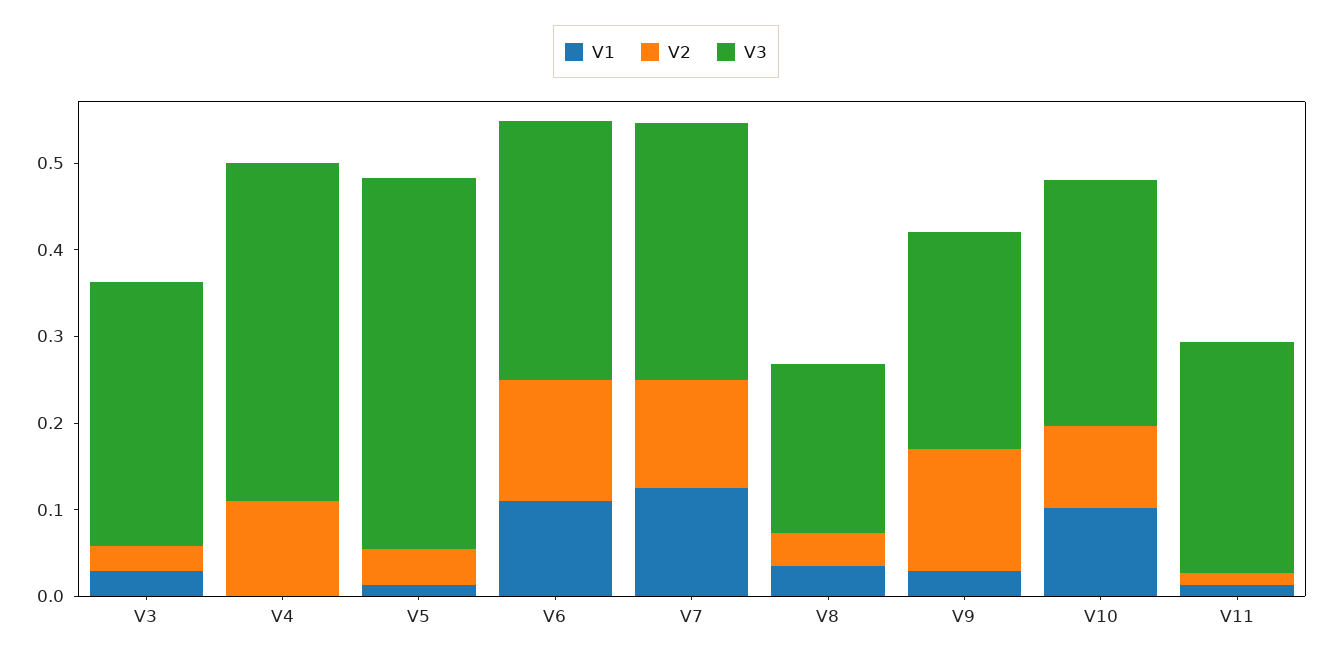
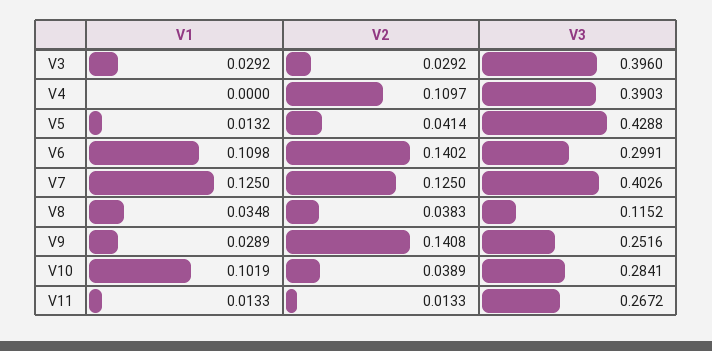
  {
    "V1": {
      "V3": 0.0292,
      "V4": 0,
      "V5": 0.0132,
      "V6": 0.1098,
      "V7": 0.125,
      "V8": 0.0348,
      "V9": 0.0289,
      "V10": 0.1019,
      "V11": 0.0133
    },
    "V2": {
      "V3": 0.0292,
      "V4": 0.1097,
      "V5": 0.0414,
      "V6": 0.1402,
      "V7": 0.125,
      "V8": 0.0383,
      "V9": 0.1408,
-     "V10": 0.1,
+     "V10": 0.0389,
      "V11": 0.0133
    },
    "V3": {
-     "V3": 0.3,
+     "V3": 0.396,
      "V4": 0.3903,
      "V5": 0.4288,
      "V6": 0.2991,
-     "V7": 0.3,
+     "V7": 0.4026,
-     "V8": 0.2,
+     "V8": 0.1152,
      "V9": 0.2516,
      "V10": 0.2841,
      "V11": 0.2672
    }
  }

